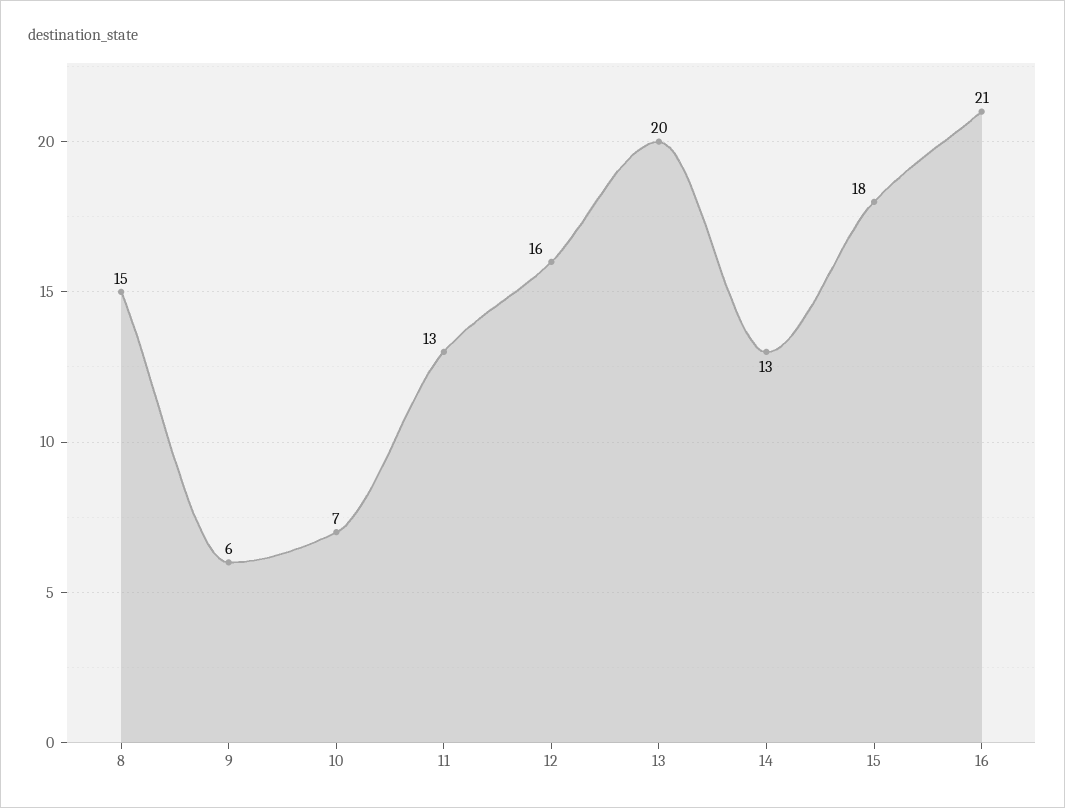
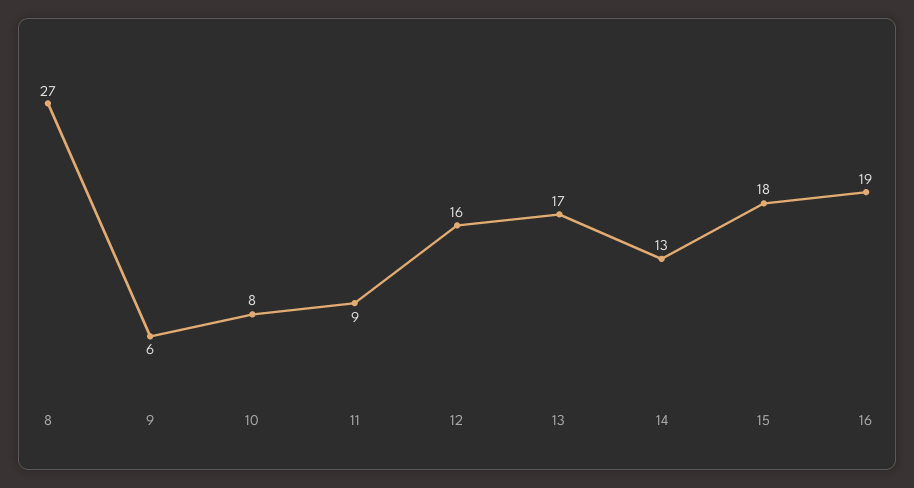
  {
-   "8": 15,
+   "8": 27,
    "9": 6,
-   "10": 7,
+   "10": 8,
-   "11": 13,
+   "11": 9,
    "12": 16,
-   "13": 20,
+   "13": 17,
    "14": 13,
    "15": 18,
-   "16": 21
+   "16": 19
  }

